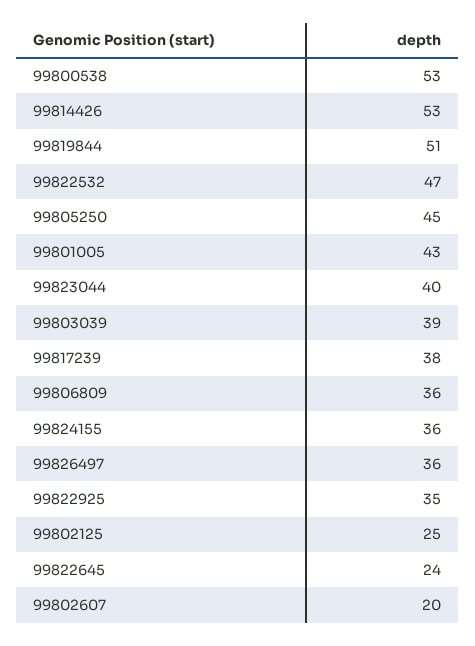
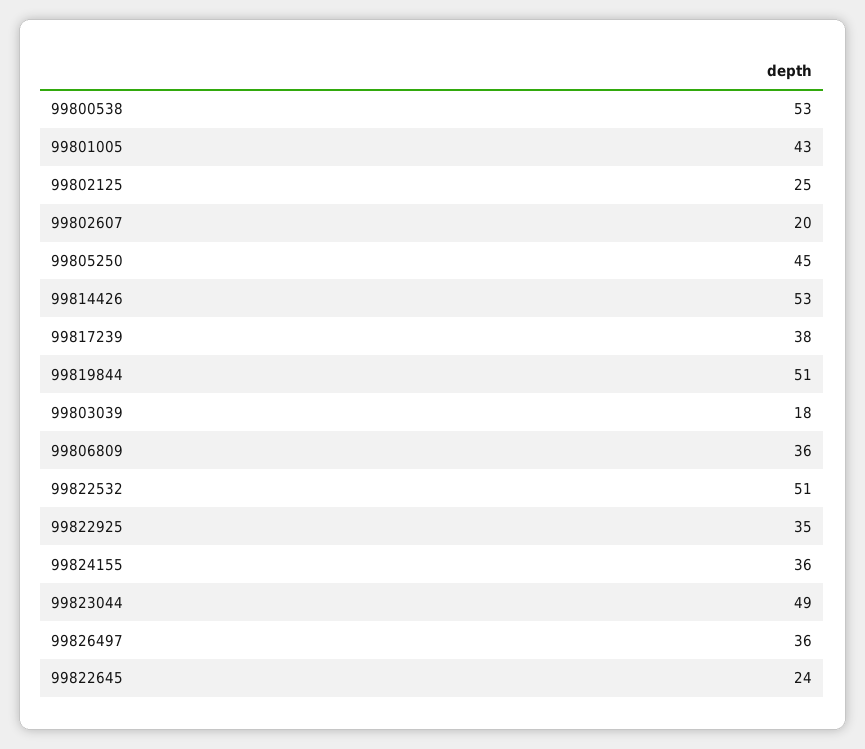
  {
    "99800538": 53,
    "99814426": 53,
    "99819844": 51,
-   "99822532": 47,
+   "99822532": 51,
    "99805250": 45,
    "99801005": 43,
-   "99823044": 40,
+   "99823044": 49,
-   "99803039": 39,
+   "99803039": 18,
    "99817239": 38,
    "99806809": 36,
    "99824155": 36,
    "99826497": 36,
    "99822925": 35,
    "99802125": 25,
    "99822645": 24,
    "99802607": 20
  }

